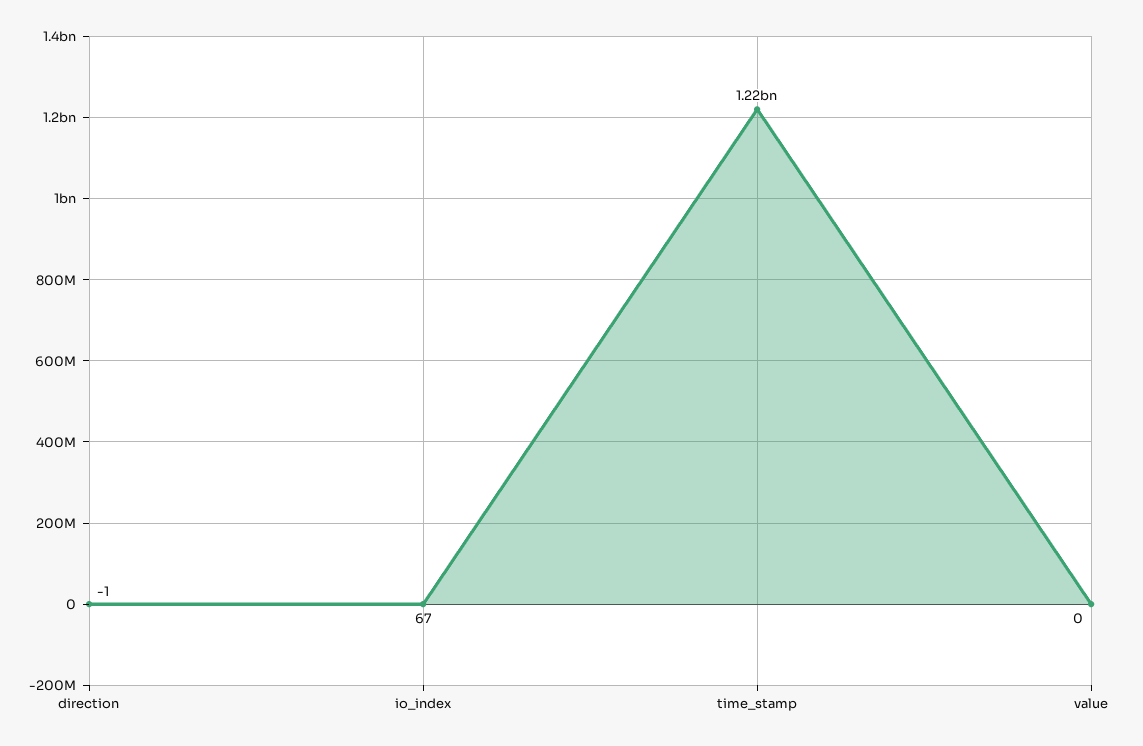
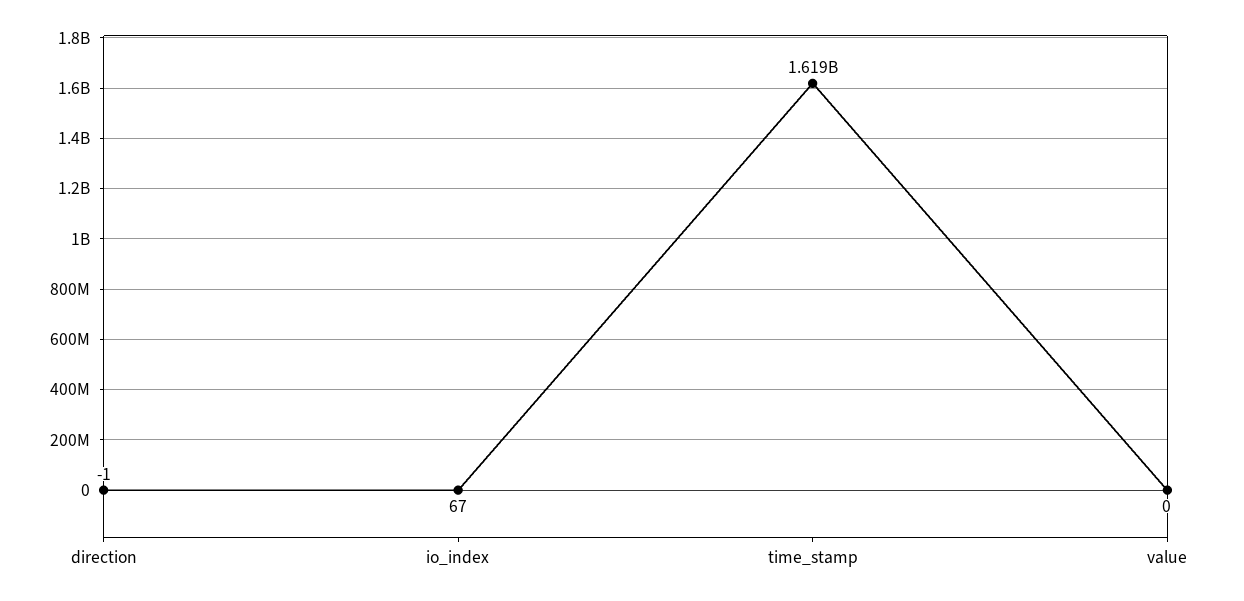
  {
    "direction": -1,
    "io_index": 67,
-   "time_stamp": 1220000000,
+   "time_stamp": 1619000000,
    "value": 0
  }

